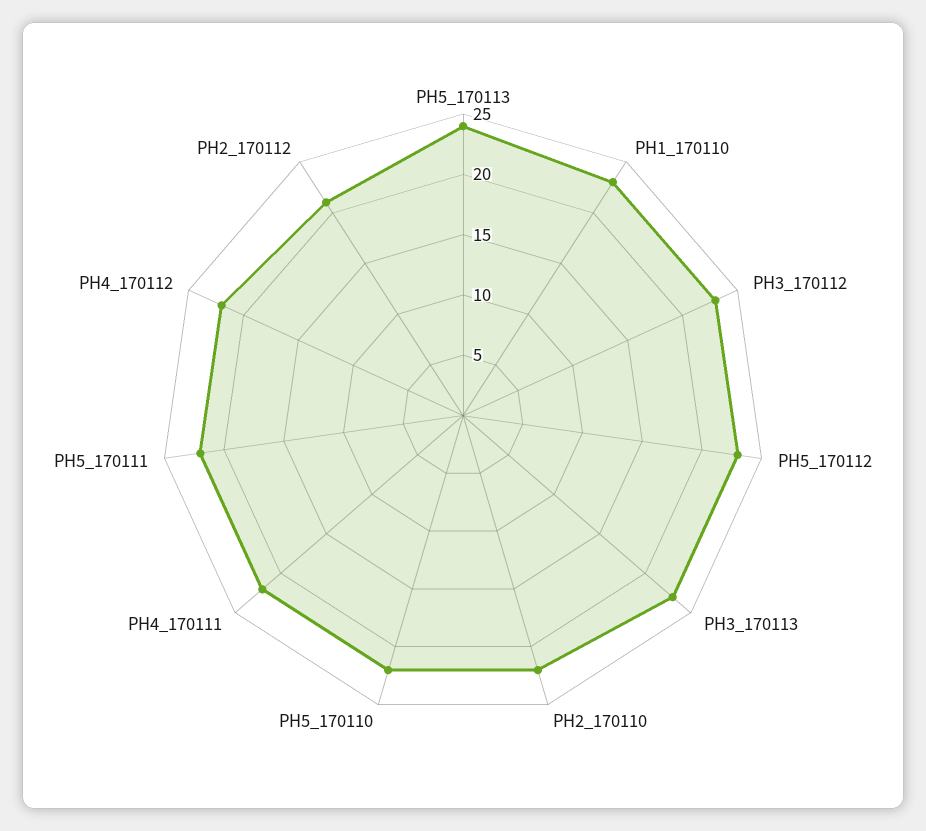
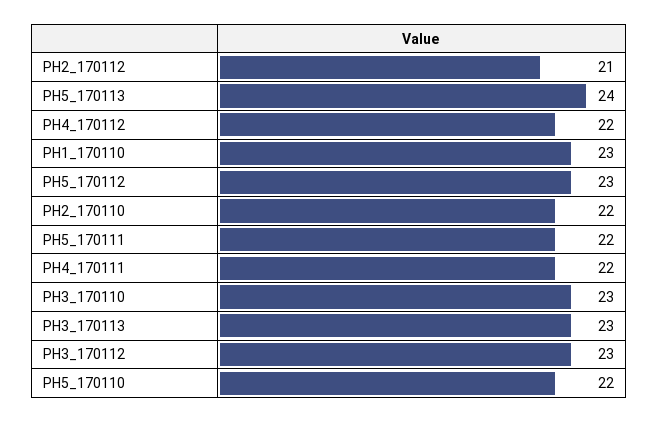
  {
    "PH5_170113": 24,
    "PH1_170110": 23,
    "PH3_170112": 23,
    "PH5_170112": 23,
    "PH3_170113": 23,
    "PH2_170110": 22,
    "PH5_170110": 22,
    "PH4_170111": 22,
    "PH5_170111": 22,
    "PH4_170112": 22,
-   "PH2_170112": 21
+   "PH2_170112": 21,
+   "PH3_170110": 23
  }

